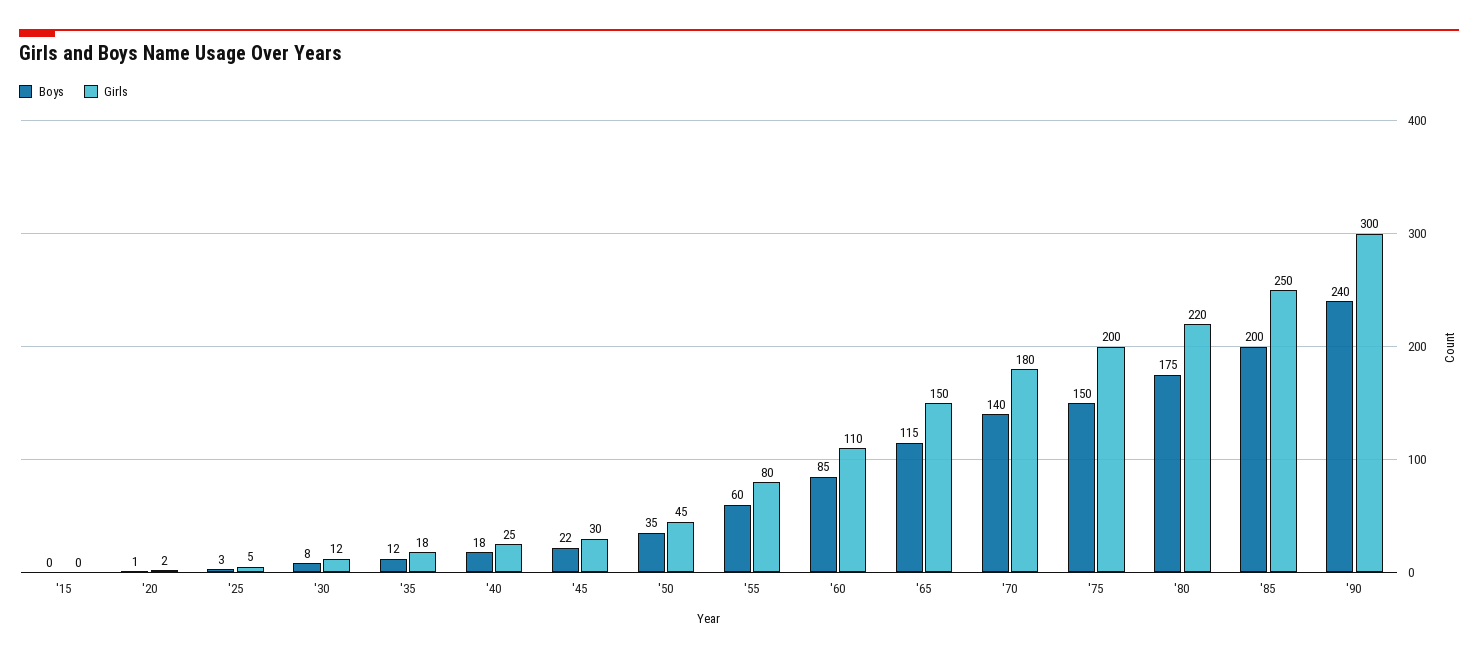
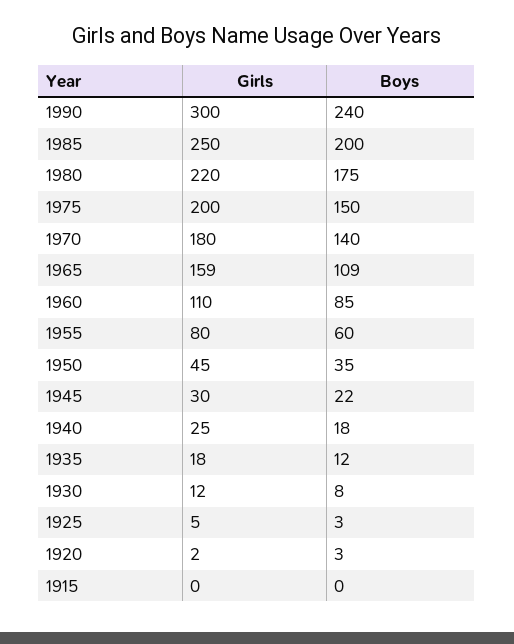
  {
    "Boys": {
      "'15": 0,
-     "'20": 1,
+     "'20": 3,
      "'25": 3,
      "'30": 8,
      "'35": 12,
      "'40": 18,
      "'45": 22,
      "'50": 35,
      "'55": 60,
      "'60": 85,
-     "'65": 115,
+     "'65": 109,
      "'70": 140,
      "'75": 150,
      "'80": 175,
      "'85": 200,
      "'90": 240
    },
    "Girls": {
      "'15": 0,
      "'20": 2,
      "'25": 5,
      "'30": 12,
      "'35": 18,
      "'40": 25,
      "'45": 30,
      "'50": 45,
      "'55": 80,
      "'60": 110,
-     "'65": 150,
+     "'65": 159,
      "'70": 180,
      "'75": 200,
      "'80": 220,
      "'85": 250,
      "'90": 300
    }
  }

